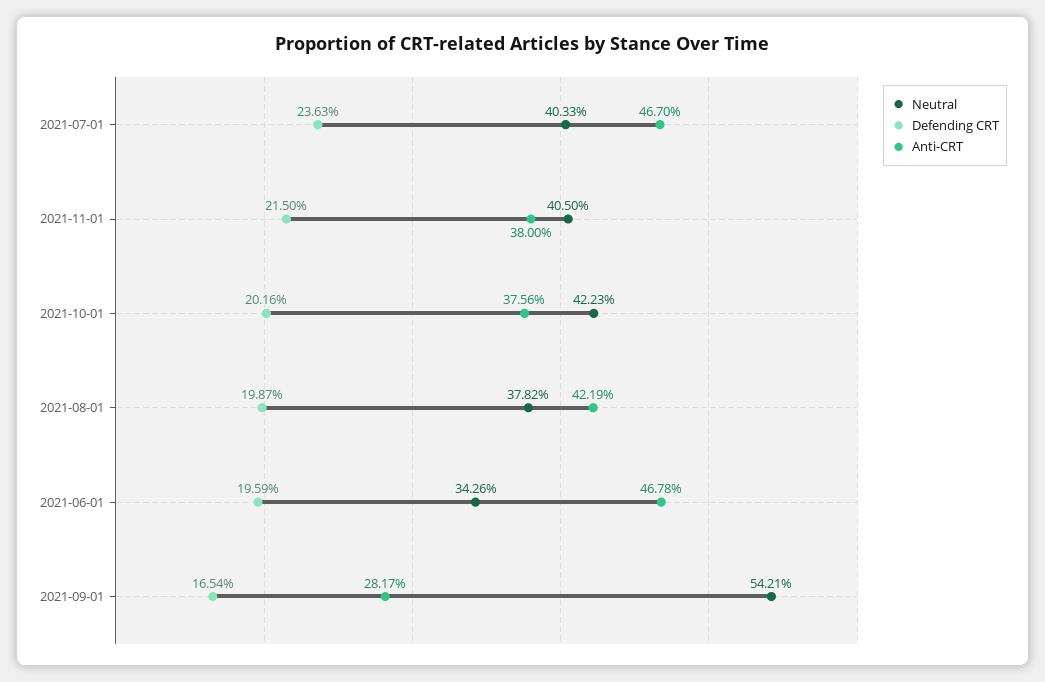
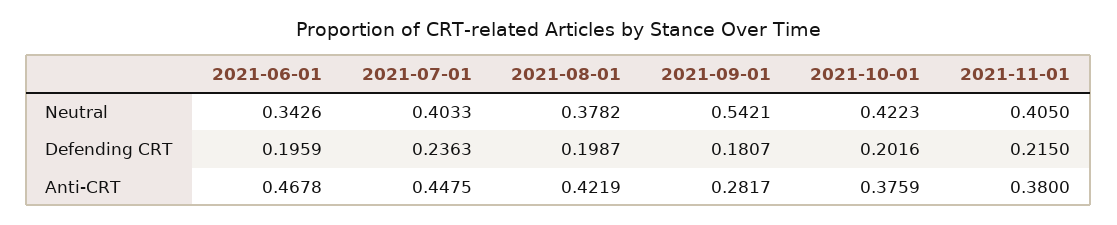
  {
    "Neutral": {
      "2021-07-01": 0.4033,
      "2021-11-01": 0.405,
      "2021-10-01": 0.4223,
      "2021-08-01": 0.3782,
      "2021-06-01": 0.3426,
      "2021-09-01": 0.5421
    },
    "Defending CRT": {
      "2021-07-01": 0.2363,
      "2021-11-01": 0.215,
      "2021-10-01": 0.2016,
      "2021-08-01": 0.1987,
      "2021-06-01": 0.1959,
-     "2021-09-01": 0.1654
+     "2021-09-01": 0.1807
    },
    "Anti-CRT": {
-     "2021-07-01": 0.467,
+     "2021-07-01": 0.4475,
      "2021-11-01": 0.38,
-     "2021-10-01": 0.3756,
+     "2021-10-01": 0.3759,
      "2021-08-01": 0.4219,
      "2021-06-01": 0.4678,
      "2021-09-01": 0.2817
    }
  }

